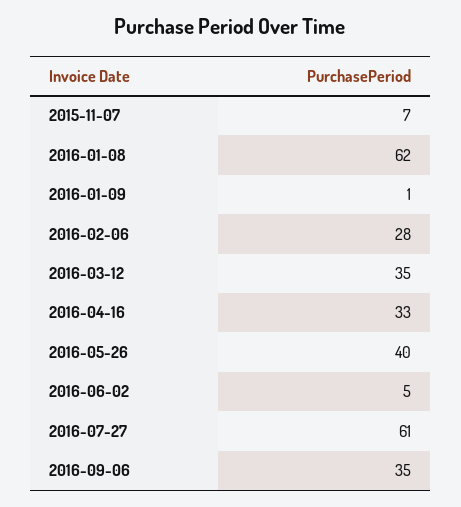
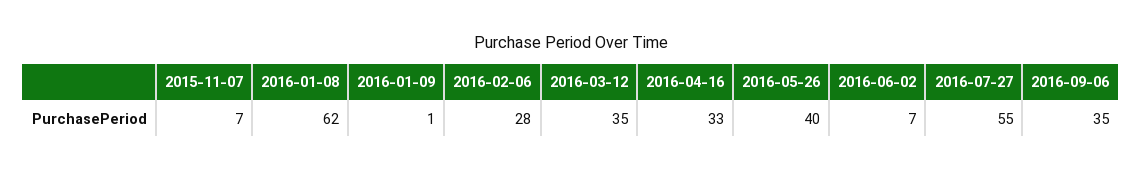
  {
    "2015-11-07": 7,
    "2016-01-08": 62,
    "2016-01-09": 1,
    "2016-02-06": 28,
    "2016-03-12": 35,
    "2016-04-16": 33,
    "2016-05-26": 40,
-   "2016-06-02": 5,
+   "2016-06-02": 7,
-   "2016-07-27": 61,
+   "2016-07-27": 55,
    "2016-09-06": 35
  }

